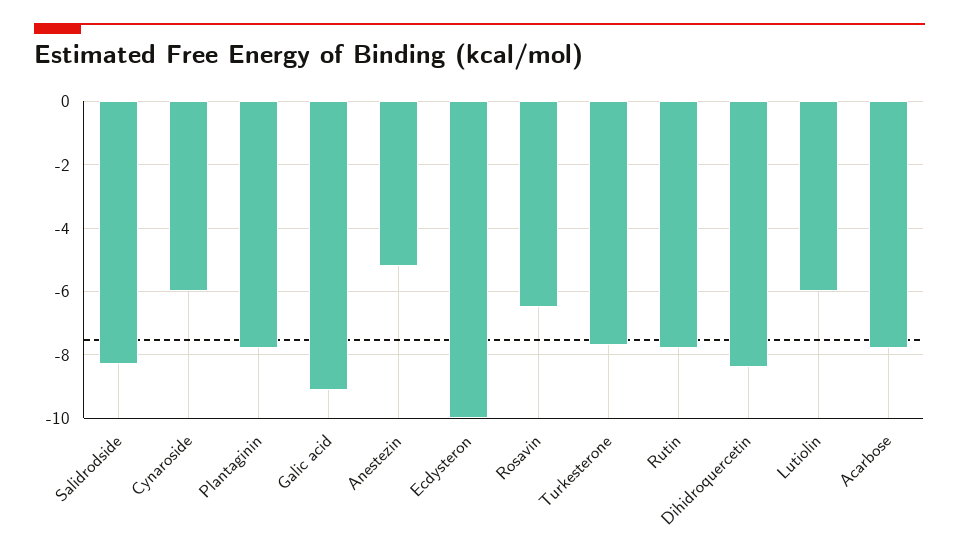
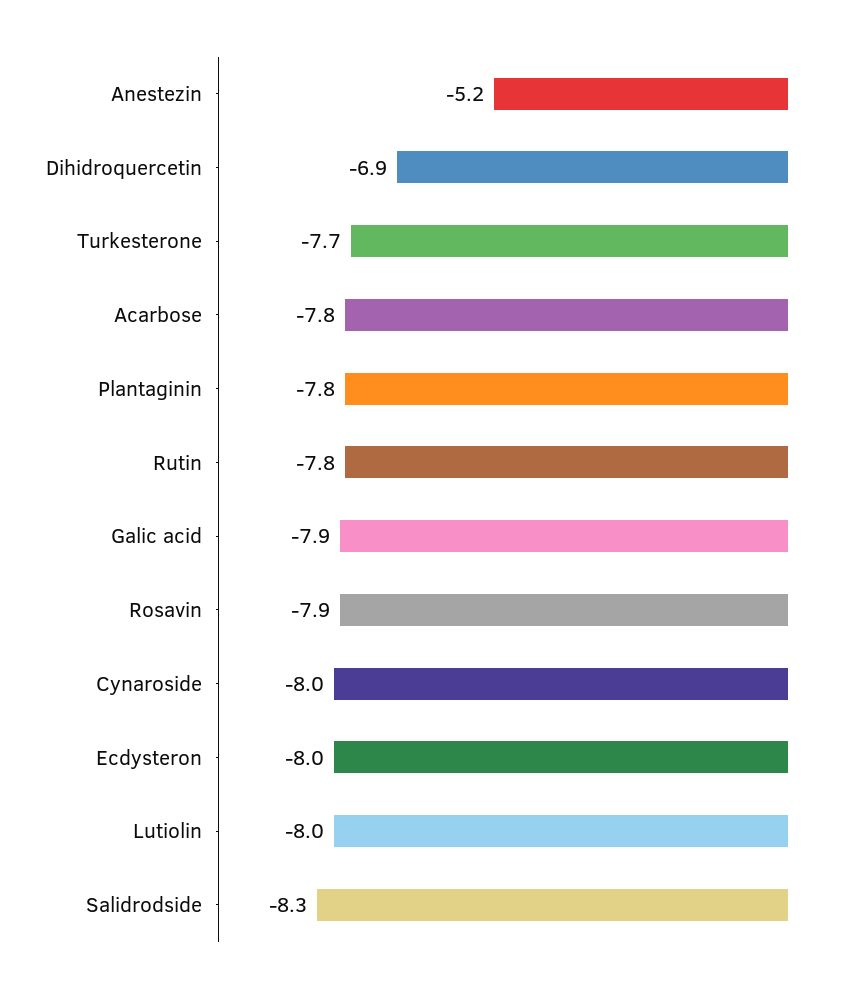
  {
    "Salidrodside": -8.3,
-   "Cynaroside": -6,
+   "Cynaroside": -8,
    "Plantaginin": -7.8,
-   "Galic acid": -9,
+   "Galic acid": -7.9,
    "Anestezin": -5.2,
-   "Ecdysteron": -10,
+   "Ecdysteron": -8,
-   "Rosavin": -6.5,
+   "Rosavin": -7.9,
    "Turkesterone": -7.7,
    "Rutin": -7.8,
-   "Dihidroquercetin": -8.5,
+   "Dihidroquercetin": -6.9,
-   "Lutiolin": -6,
+   "Lutiolin": -8,
    "Acarbose": -7.8
  }

